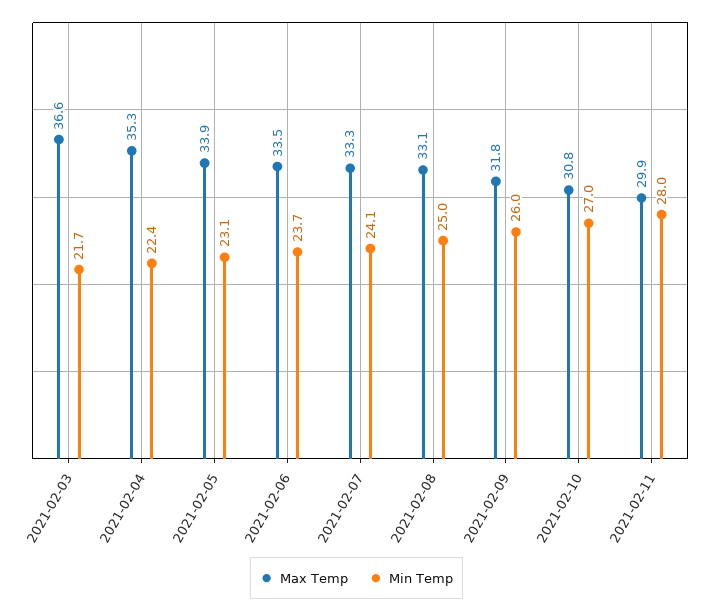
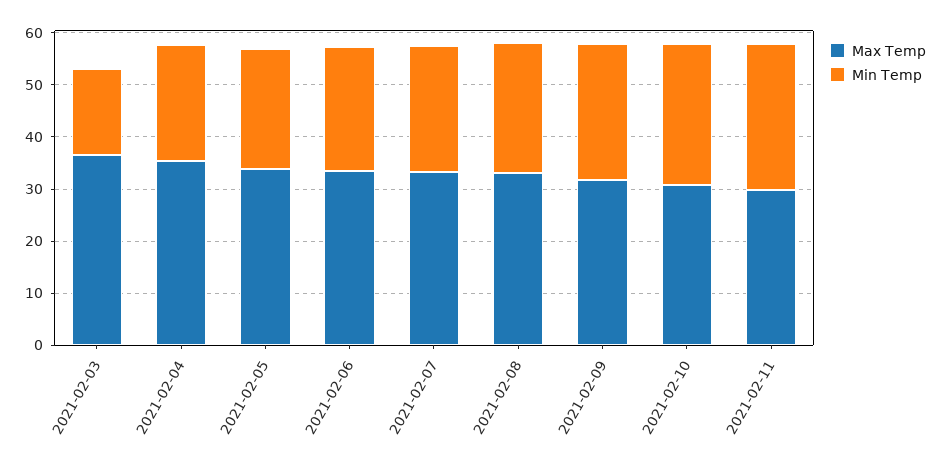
  {
    "Max Temp": {
      "2021-02-03": 36.6,
      "2021-02-04": 35.3,
      "2021-02-05": 33.9,
      "2021-02-06": 33.5,
      "2021-02-07": 33.3,
      "2021-02-08": 33.1,
      "2021-02-09": 31.8,
      "2021-02-10": 30.8,
      "2021-02-11": 29.9
    },
    "Min Temp": {
-     "2021-02-03": 21.7,
+     "2021-02-03": 16,
      "2021-02-04": 22.4,
      "2021-02-05": 23.1,
      "2021-02-06": 23.7,
      "2021-02-07": 24.1,
      "2021-02-08": 25,
      "2021-02-09": 26,
      "2021-02-10": 27,
      "2021-02-11": 28
    }
  }

